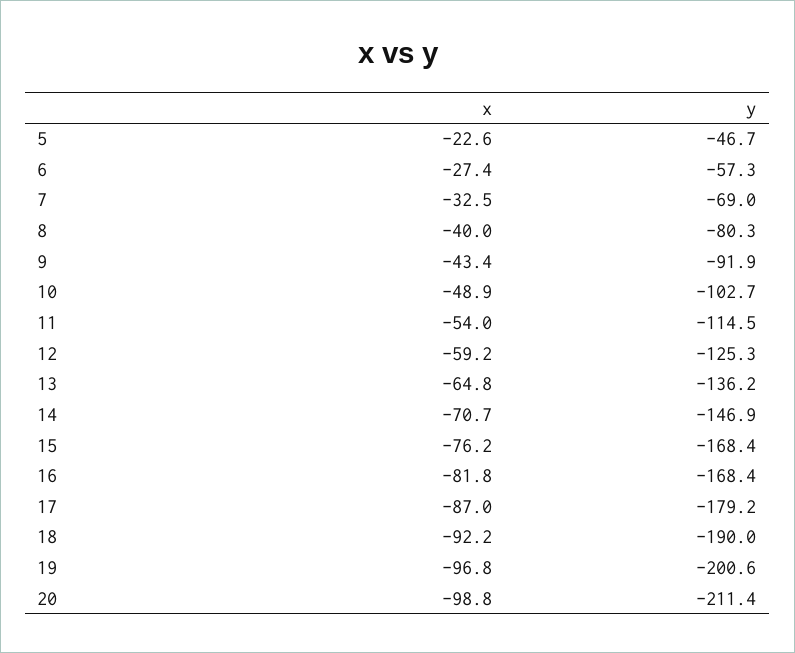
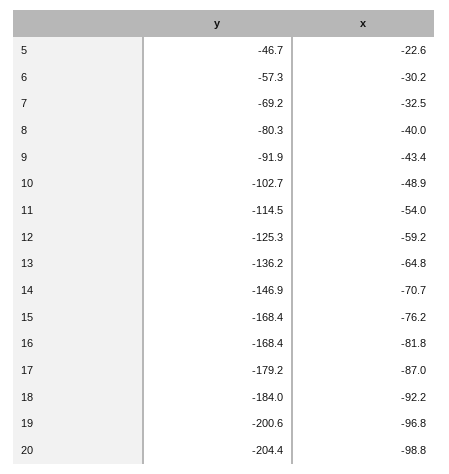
  {
    "x": {
      "5": -22.6,
-     "6": -27.4,
+     "6": -30.2,
      "7": -32.5,
      "8": -40,
      "9": -43.4,
      "10": -48.9,
      "11": -54,
      "12": -59.2,
      "13": -64.8,
      "14": -70.7,
      "15": -76.2,
      "16": -81.8,
      "17": -87,
      "18": -92.2,
      "19": -96.8,
      "20": -98.8
    },
    "y": {
      "5": -46.7,
      "6": -57.3,
-     "7": -69,
+     "7": -69.2,
      "8": -80.3,
      "9": -91.9,
      "10": -102.7,
      "11": -114.5,
      "12": -125.3,
      "13": -136.2,
      "14": -146.9,
      "15": -168.4,
      "16": -168.4,
      "17": -179.2,
-     "18": -190,
+     "18": -184,
      "19": -200.6,
-     "20": -211.4
+     "20": -204.4
    }
  }

